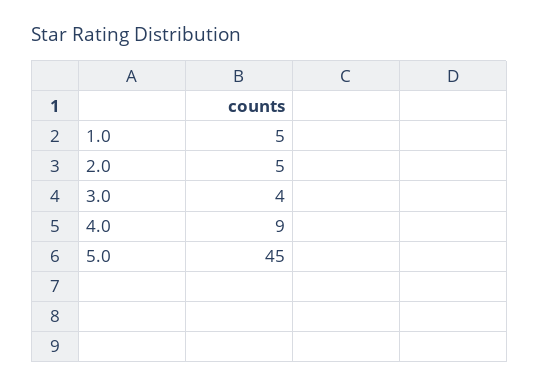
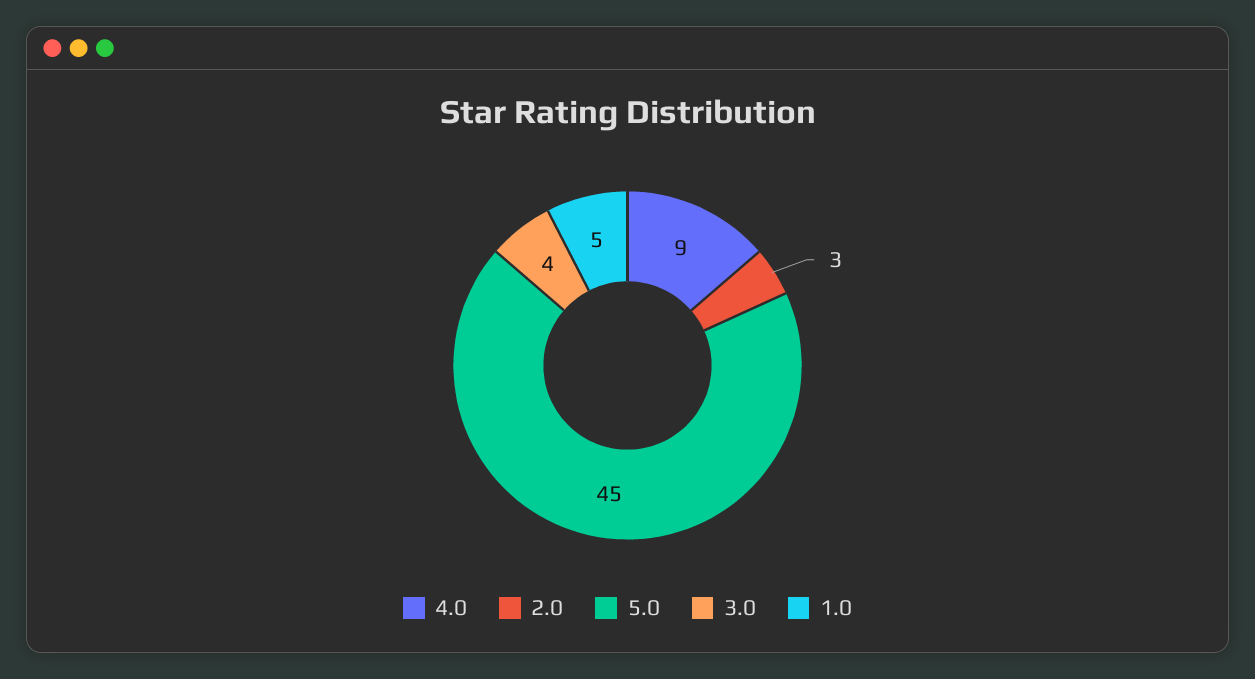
  {
    "1.0": 5,
-   "2.0": 5,
+   "2.0": 3,
    "3.0": 4,
    "4.0": 9,
    "5.0": 45
  }

